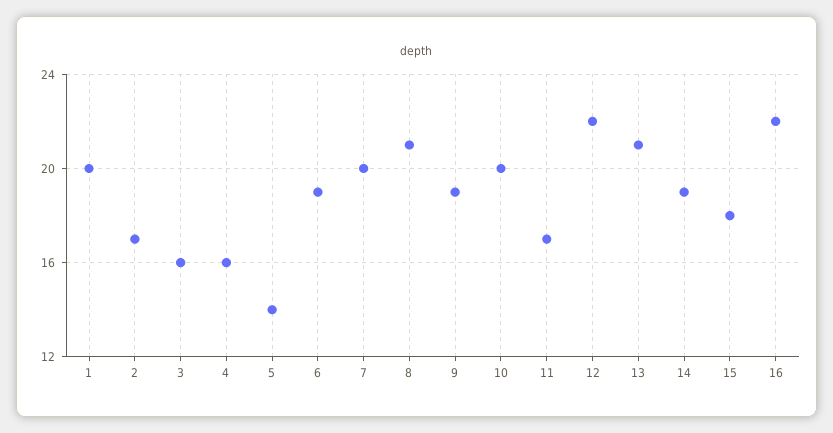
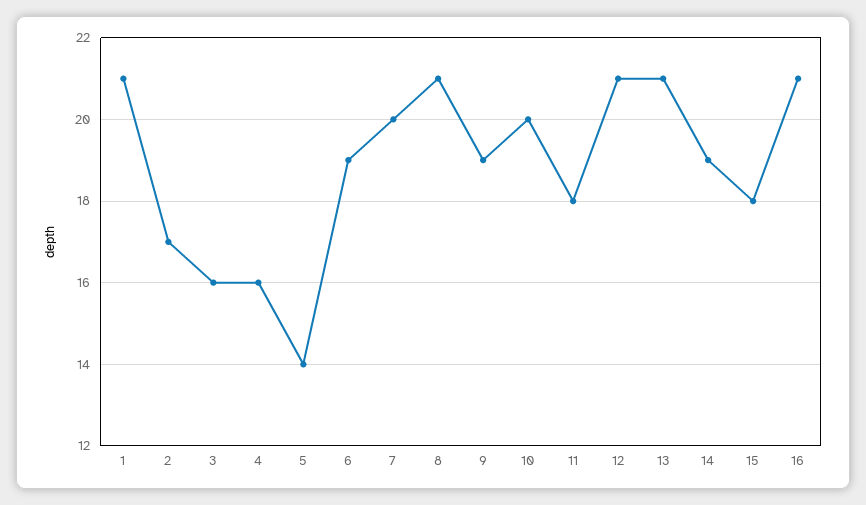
  {
-   "1": 20,
+   "1": 21,
    "2": 17,
    "3": 16,
    "4": 16,
    "5": 14,
    "6": 19,
    "7": 20,
    "8": 21,
    "9": 19,
    "10": 20,
-   "11": 17,
+   "11": 18,
-   "12": 22,
+   "12": 21,
    "13": 21,
    "14": 19,
    "15": 18,
-   "16": 22
+   "16": 21
  }

